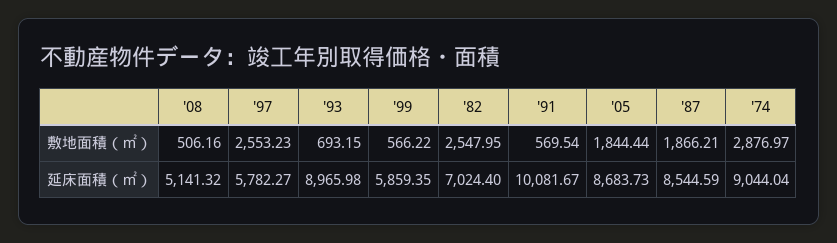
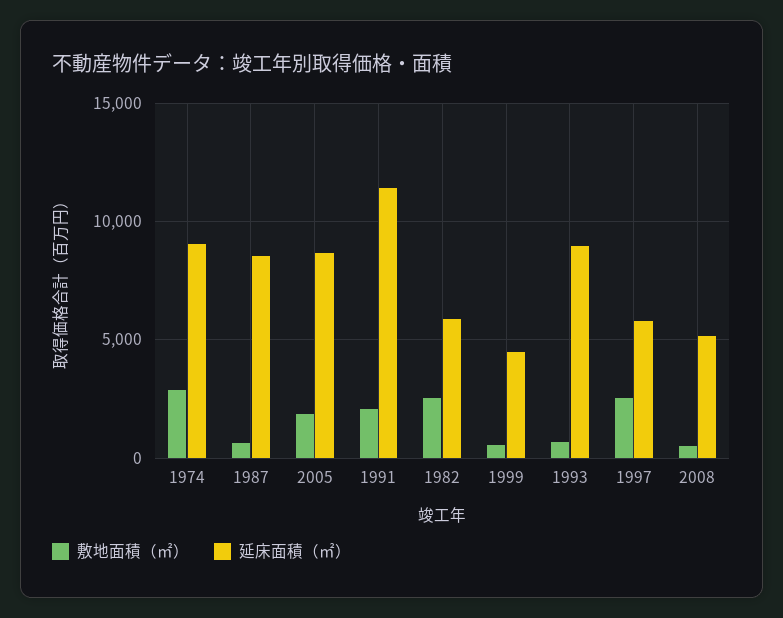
  {
    "敷地面積（㎡）": {
      "'08": 506.16,
      "'97": 2553.23,
      "'93": 693.15,
      "'99": 566.22,
      "'82": 2547.95,
-     "'91": 569.54,
+     "'91": 2000,
      "'05": 1844.44,
-     "'87": 1866.21,
+     "'87": 500,
      "'74": 2876.97
    },
    "延床面積（㎡）": {
      "'08": 5141.32,
      "'97": 5782.27,
      "'93": 8965.98,
-     "'99": 5859.35,
+     "'99": 4500,
-     "'82": 7024.4,
+     "'82": 6000,
-     "'91": 10081.67,
+     "'91": 11500,
      "'05": 8683.73,
      "'87": 8544.59,
      "'74": 9044.04
    }
  }

